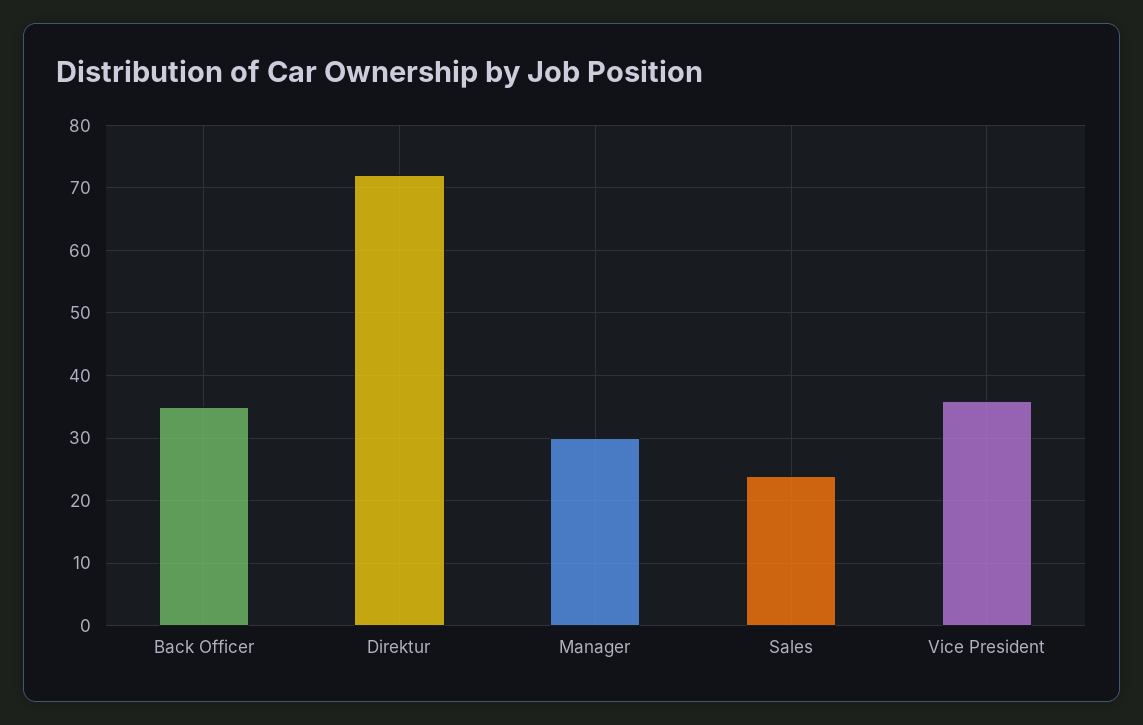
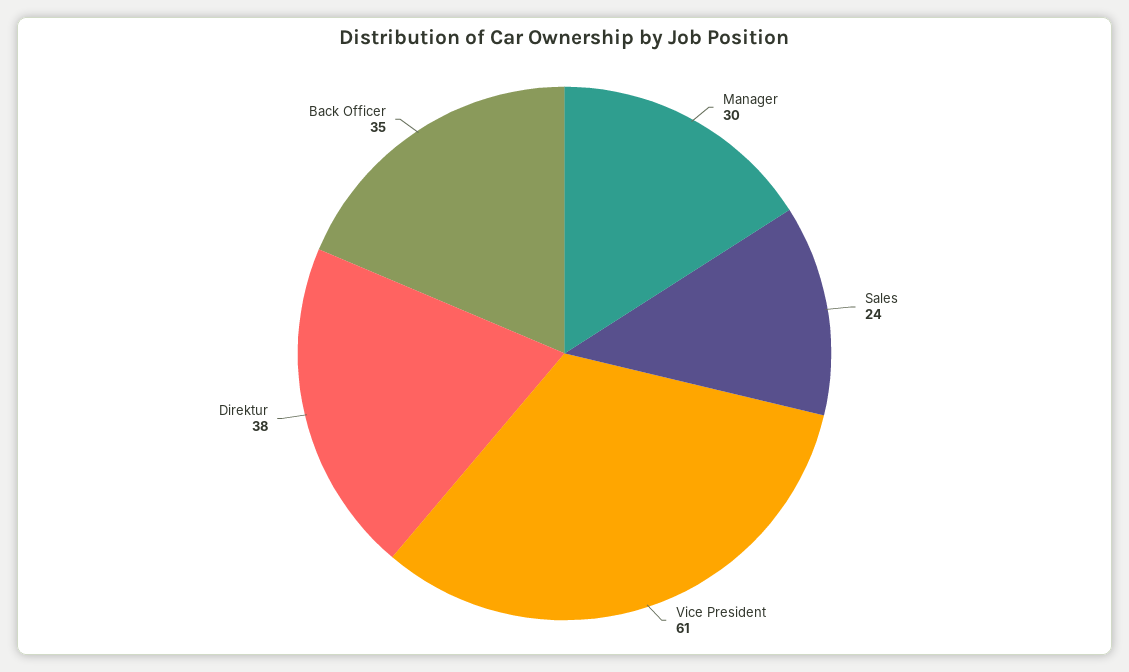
  {
    "Back Officer": 35,
-   "Direktur": 72,
+   "Direktur": 38,
    "Manager": 30,
    "Sales": 24,
-   "Vice President": 36
+   "Vice President": 61
  }

